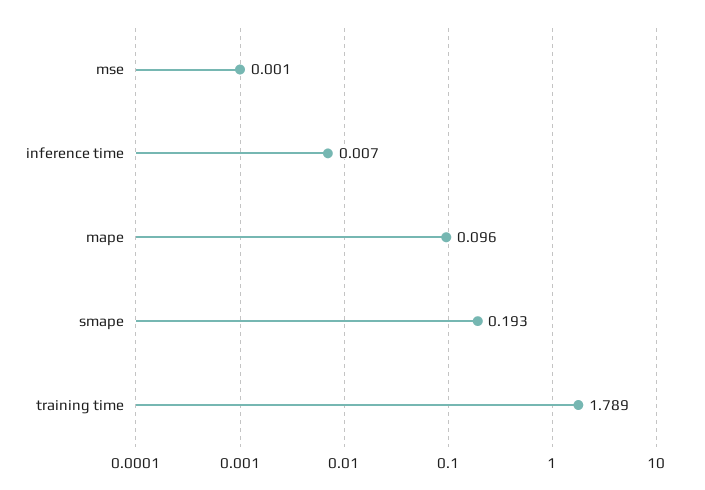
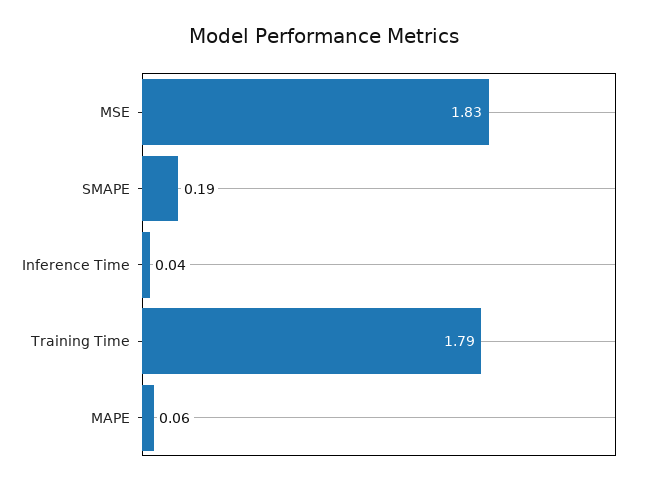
  {
-   "mse": 0.001,
+   "mse": 1.83,
-   "inference time": 0.007,
+   "inference time": 0.04,
-   "mape": 0.096,
+   "mape": 0.06,
    "smape": 0.193,
    "training time": 1.789
  }

